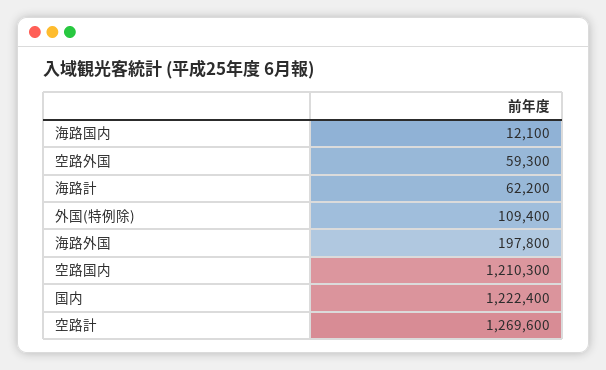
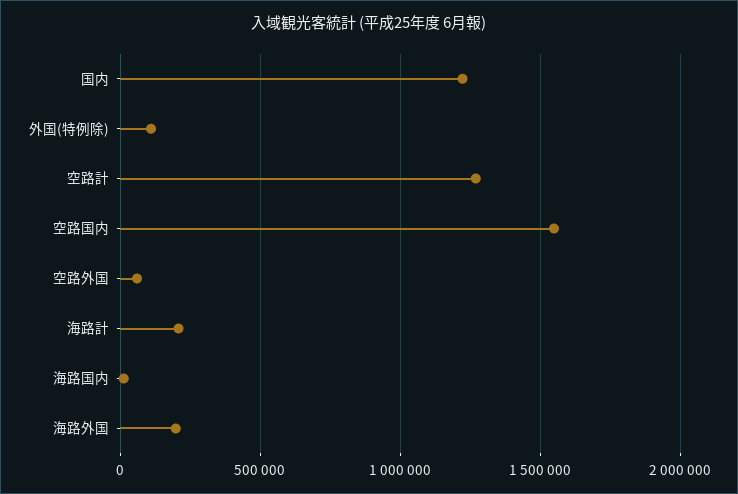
  {
    "海路国内": 12100,
    "空路外国": 59300,
-   "海路計": 62200,
+   "海路計": 200000,
    "外国(特例除)": 109400,
    "海路外国": 197800,
-   "空路国内": 1210300,
+   "空路国内": 1550000,
    "国内": 1222400,
    "空路計": 1269600
  }

